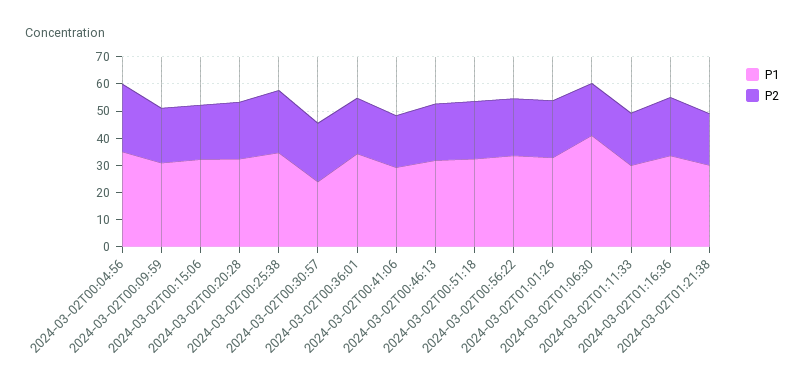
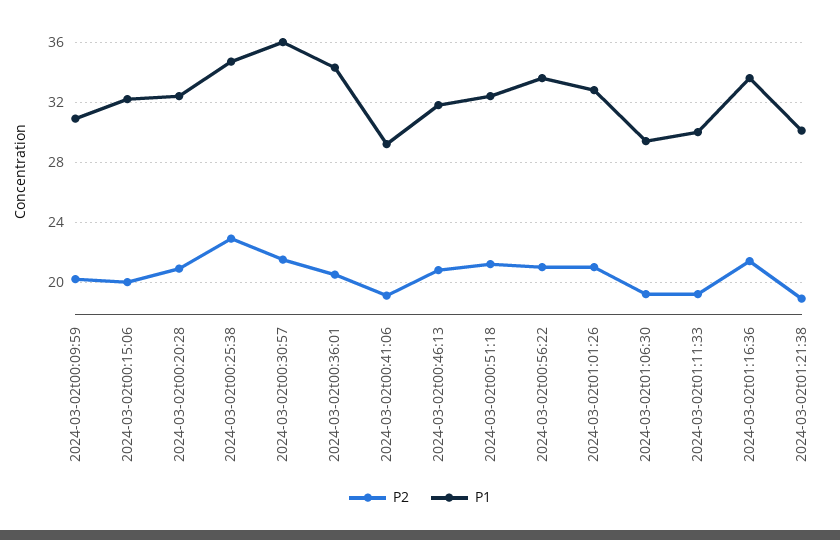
  {
    "P1": {
-     "2024-03-02T00:04:56": 35,
      "2024-03-02T00:09:59": 31,
      "2024-03-02T00:15:06": 32,
      "2024-03-02T00:20:28": 32.5,
      "2024-03-02T00:25:38": 34.5,
-     "2024-03-02T00:30:57": 25,
+     "2024-03-02T00:30:57": 36,
      "2024-03-02T00:36:01": 34.5,
      "2024-03-02T00:41:06": 29,
      "2024-03-02T00:46:13": 32,
      "2024-03-02T00:51:18": 32.5,
      "2024-03-02T00:56:22": 33.5,
      "2024-03-02T01:01:26": 33,
-     "2024-03-02T01:06:30": 40,
+     "2024-03-02T01:06:30": 29.5,
      "2024-03-02T01:11:33": 30,
      "2024-03-02T01:16:36": 33.5,
      "2024-03-02T01:21:38": 30
    },
    "P2": {
-     "2024-03-02T00:04:56": 25,
      "2024-03-02T00:09:59": 20,
      "2024-03-02T00:15:06": 20,
      "2024-03-02T00:20:28": 21,
      "2024-03-02T00:25:38": 23,
      "2024-03-02T00:30:57": 21.5,
      "2024-03-02T00:36:01": 20.5,
      "2024-03-02T00:41:06": 19,
      "2024-03-02T00:46:13": 21,
      "2024-03-02T00:51:18": 21,
      "2024-03-02T00:56:22": 21,
      "2024-03-02T01:01:26": 21,
      "2024-03-02T01:06:30": 19,
      "2024-03-02T01:11:33": 19,
      "2024-03-02T01:16:36": 21.5,
      "2024-03-02T01:21:38": 19
    }
  }

